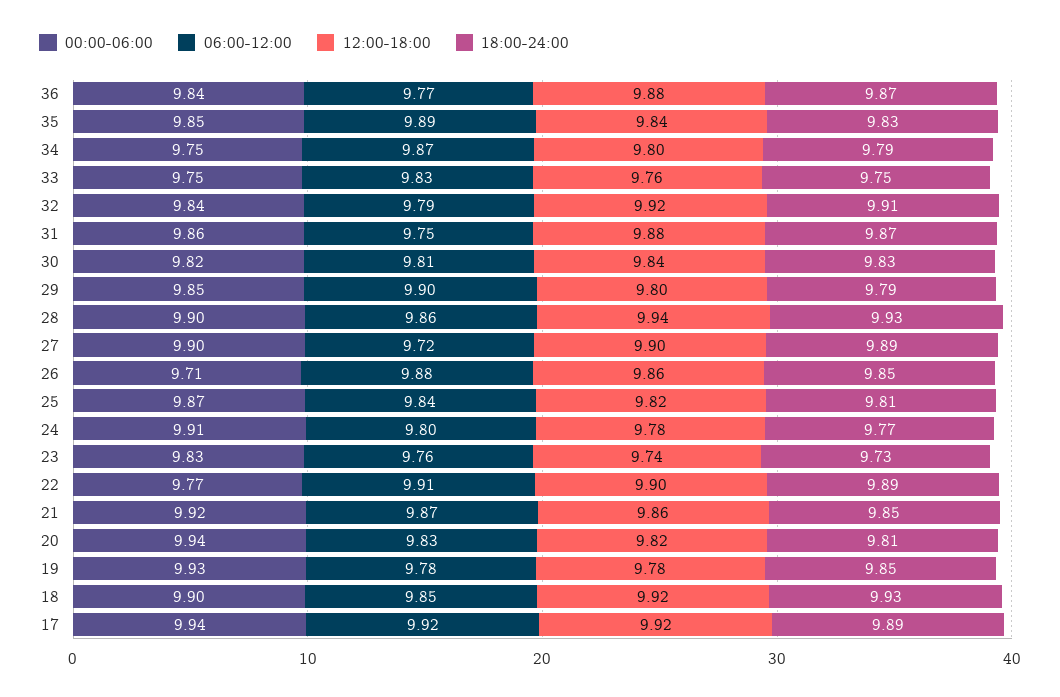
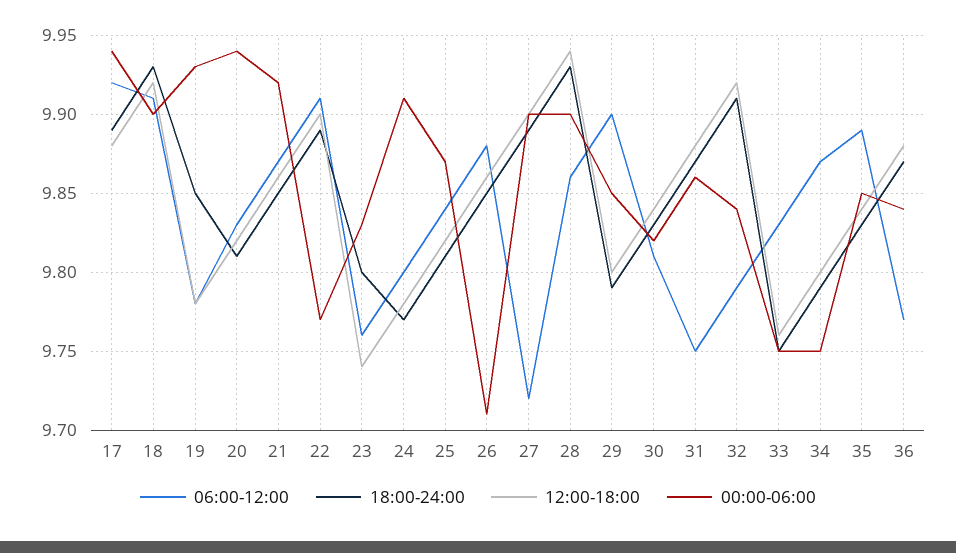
  {
    "00:00-06:00": {
      "36": 9.84,
      "35": 9.85,
      "34": 9.75,
      "33": 9.75,
      "32": 9.84,
      "31": 9.86,
      "30": 9.82,
      "29": 9.85,
      "28": 9.9,
      "27": 9.9,
      "26": 9.71,
      "25": 9.87,
      "24": 9.91,
      "23": 9.83,
      "22": 9.77,
      "21": 9.92,
      "20": 9.94,
      "19": 9.93,
      "18": 9.9,
      "17": 9.94
    },
    "06:00-12:00": {
      "36": 9.77,
      "35": 9.89,
      "34": 9.87,
      "33": 9.83,
      "32": 9.79,
      "31": 9.75,
      "30": 9.81,
      "29": 9.9,
      "28": 9.86,
      "27": 9.72,
      "26": 9.88,
      "25": 9.84,
      "24": 9.8,
      "23": 9.76,
      "22": 9.91,
      "21": 9.87,
      "20": 9.83,
      "19": 9.78,
-     "18": 9.85,
+     "18": 9.91,
      "17": 9.92
    },
    "12:00-18:00": {
      "36": 9.88,
      "35": 9.84,
      "34": 9.8,
      "33": 9.76,
      "32": 9.92,
      "31": 9.88,
      "30": 9.84,
      "29": 9.8,
      "28": 9.94,
      "27": 9.9,
      "26": 9.86,
      "25": 9.82,
      "24": 9.78,
      "23": 9.74,
      "22": 9.9,
      "21": 9.86,
      "20": 9.82,
      "19": 9.78,
      "18": 9.92,
-     "17": 9.92
+     "17": 9.88
    },
    "18:00-24:00": {
      "36": 9.87,
      "35": 9.83,
      "34": 9.79,
      "33": 9.75,
      "32": 9.91,
      "31": 9.87,
      "30": 9.83,
      "29": 9.79,
      "28": 9.93,
      "27": 9.89,
      "26": 9.85,
      "25": 9.81,
      "24": 9.77,
-     "23": 9.73,
+     "23": 9.8,
      "22": 9.89,
      "21": 9.85,
      "20": 9.81,
      "19": 9.85,
      "18": 9.93,
      "17": 9.89
    }
  }

